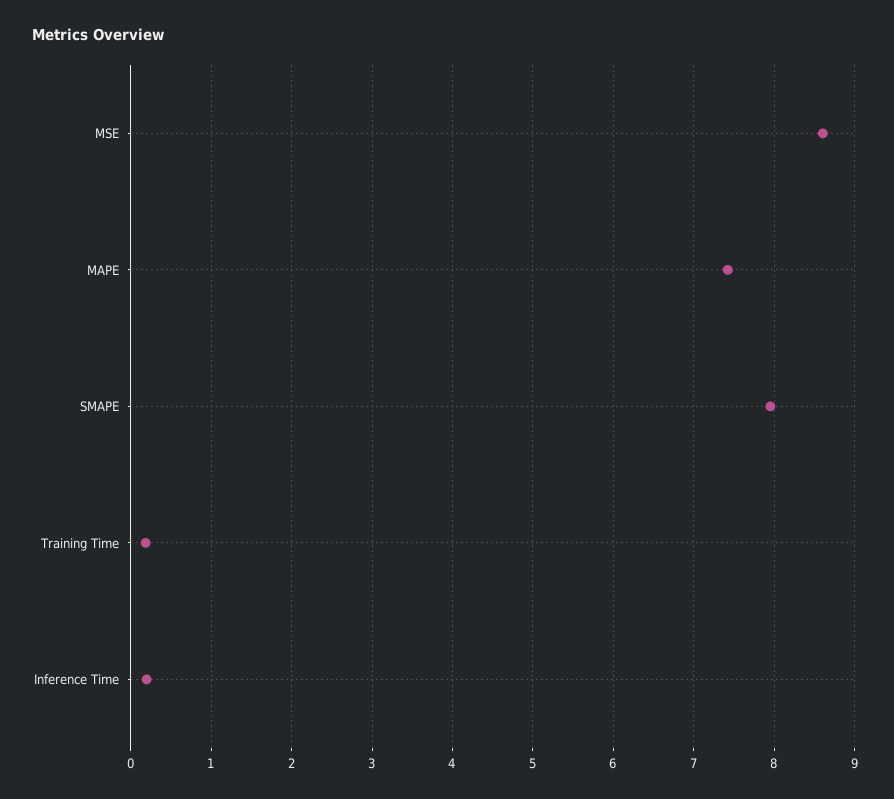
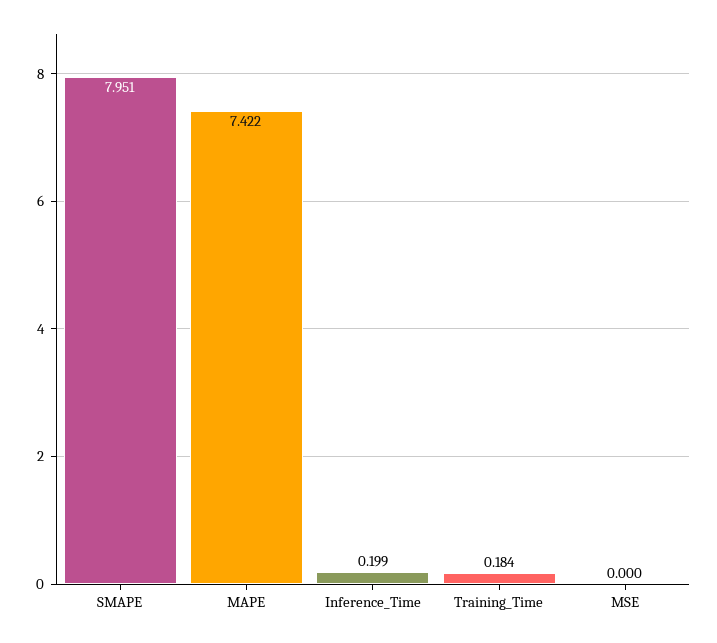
  {
-   "MSE": 8.6,
+   "MSE": 0,
    "MAPE": 7.422,
    "SMAPE": 7.951,
    "Training Time": 0.184,
    "Inference Time": 0.199
  }

